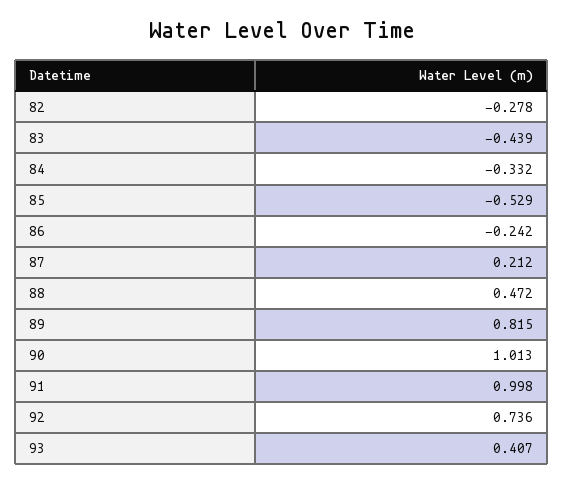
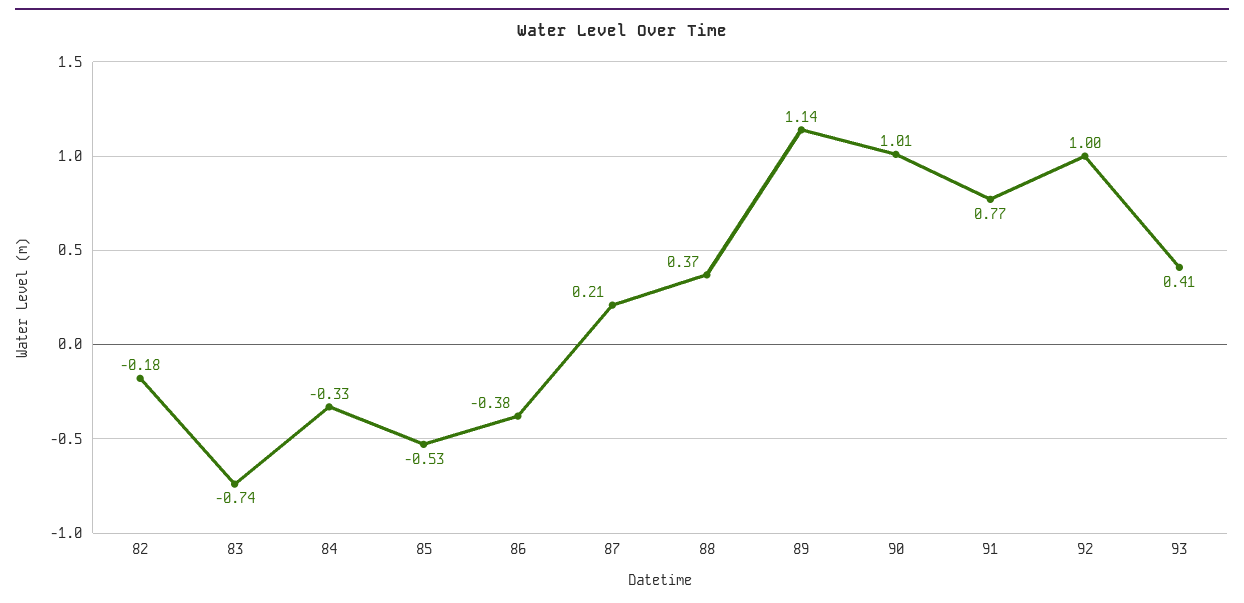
  {
-   "82": -0.278,
+   "82": -0.18,
-   "83": -0.439,
+   "83": -0.74,
    "84": -0.332,
    "85": -0.529,
-   "86": -0.242,
+   "86": -0.38,
    "87": 0.212,
-   "88": 0.472,
+   "88": 0.37,
-   "89": 0.815,
+   "89": 1.14,
    "90": 1.013,
-   "91": 0.998,
+   "91": 0.77,
-   "92": 0.736,
+   "92": 1,
    "93": 0.407
  }

